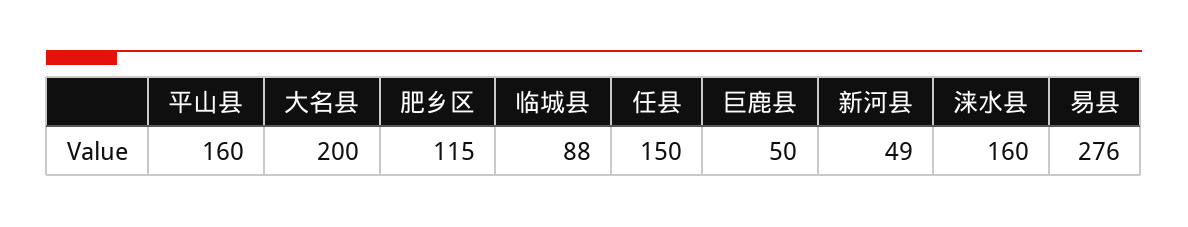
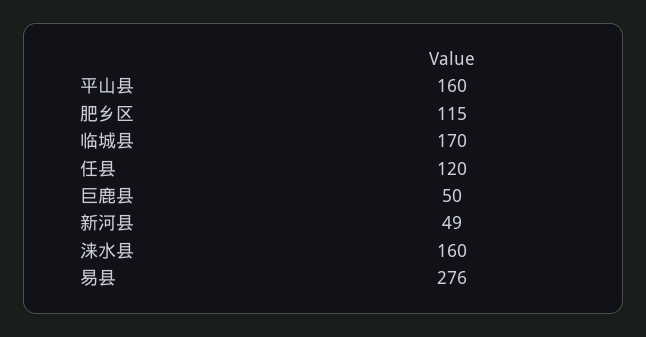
  {
    "平山县": 160,
-   "大名县": 200,
    "肥乡区": 115,
-   "临城县": 88,
+   "临城县": 170,
-   "任县": 150,
+   "任县": 120,
    "巨鹿县": 50,
    "新河县": 49,
    "涞水县": 160,
    "易县": 276
  }

